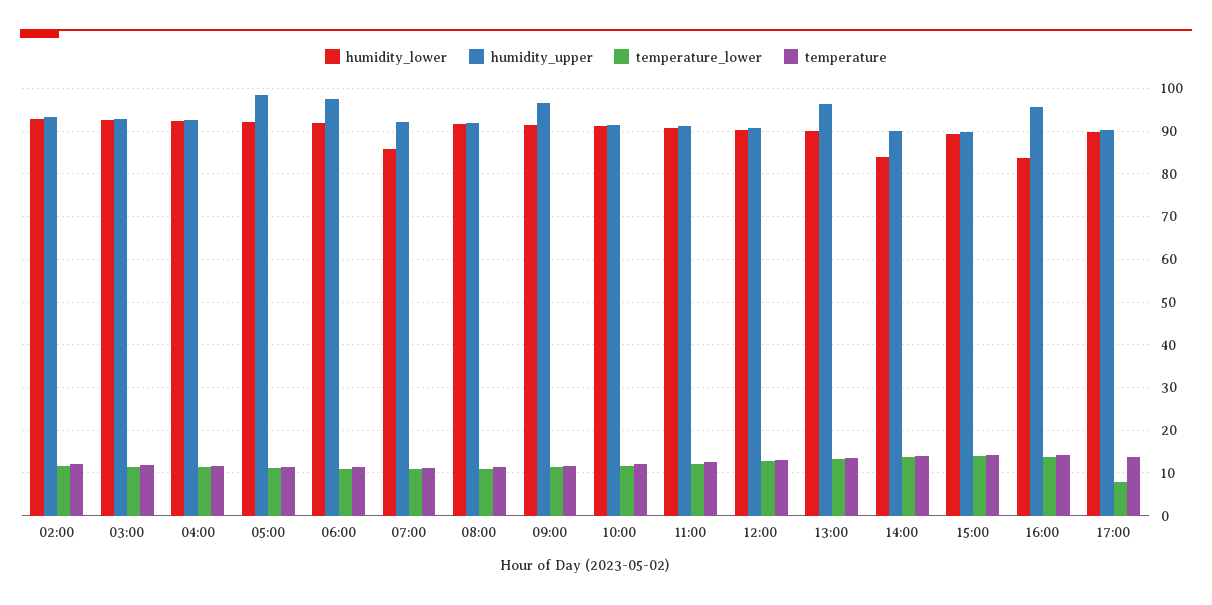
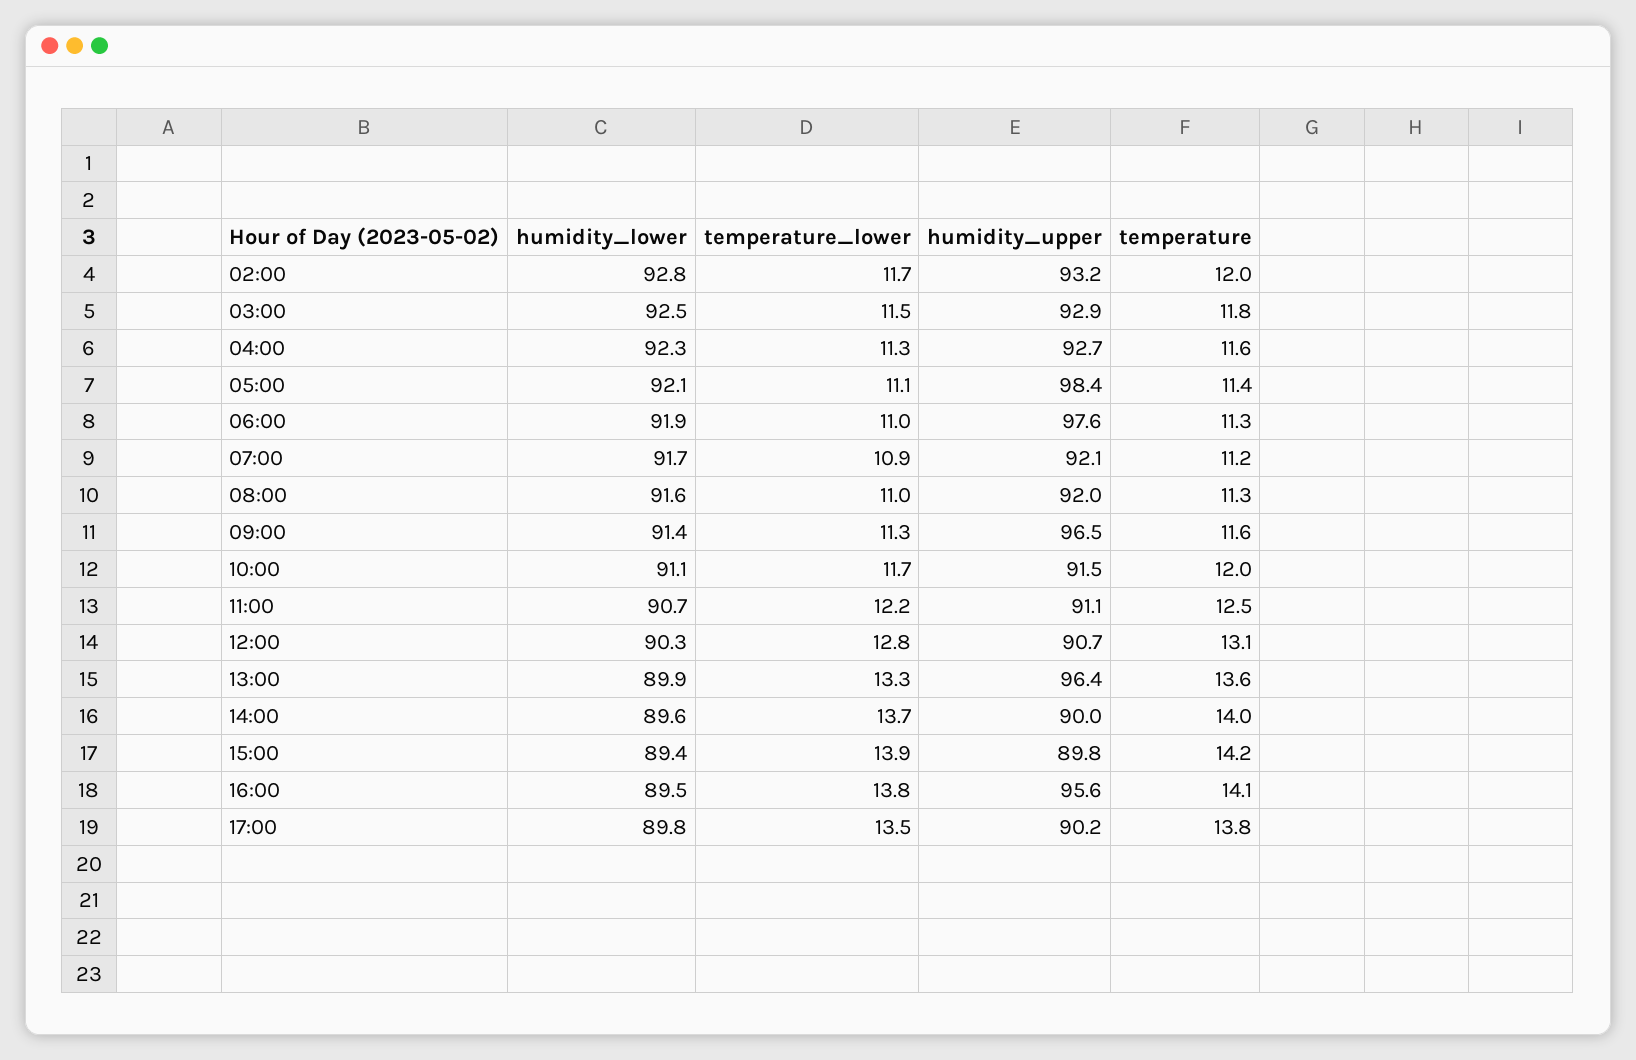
  {
    "humidity_lower": {
      "02:00": 92.8,
      "03:00": 92.5,
      "04:00": 92.3,
      "05:00": 92.1,
      "06:00": 91.9,
-     "07:00": 86,
+     "07:00": 91.7,
      "08:00": 91.6,
      "09:00": 91.4,
      "10:00": 91.1,
      "11:00": 90.7,
      "12:00": 90.3,
      "13:00": 89.9,
-     "14:00": 84,
+     "14:00": 89.6,
      "15:00": 89.4,
-     "16:00": 84,
+     "16:00": 89.5,
      "17:00": 89.8
    },
    "humidity_upper": {
      "02:00": 93.2,
      "03:00": 92.9,
      "04:00": 92.7,
      "05:00": 98.4,
      "06:00": 97.6,
      "07:00": 92.1,
      "08:00": 92,
      "09:00": 96.5,
      "10:00": 91.5,
      "11:00": 91.1,
      "12:00": 90.7,
      "13:00": 96.4,
      "14:00": 90,
      "15:00": 89.8,
      "16:00": 95.6,
      "17:00": 90.2
    },
    "temperature_lower": {
      "02:00": 11.7,
      "03:00": 11.5,
      "04:00": 11.3,
      "05:00": 11.1,
      "06:00": 11,
      "07:00": 10.9,
      "08:00": 11,
      "09:00": 11.3,
      "10:00": 11.7,
      "11:00": 12.2,
      "12:00": 12.8,
      "13:00": 13.3,
      "14:00": 13.7,
      "15:00": 13.9,
      "16:00": 13.8,
-     "17:00": 8
+     "17:00": 13.5
    },
    "temperature": {
      "02:00": 12,
      "03:00": 11.8,
      "04:00": 11.6,
      "05:00": 11.4,
      "06:00": 11.3,
      "07:00": 11.2,
      "08:00": 11.3,
      "09:00": 11.6,
      "10:00": 12,
      "11:00": 12.5,
      "12:00": 13.1,
      "13:00": 13.6,
      "14:00": 14,
      "15:00": 14.2,
      "16:00": 14.1,
      "17:00": 13.8
    }
  }

